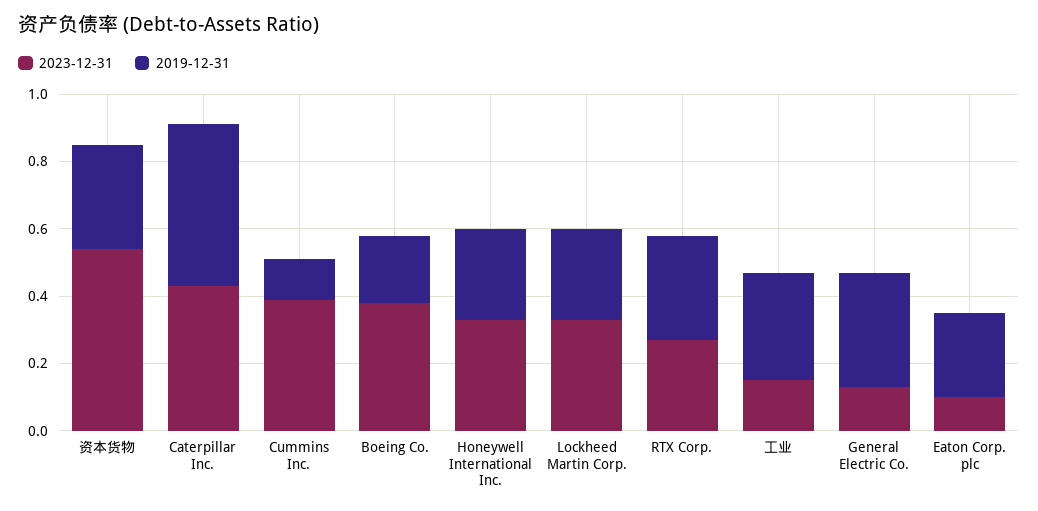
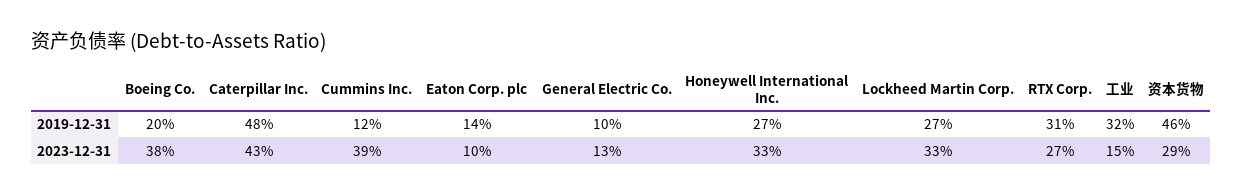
  {
    "2023-12-31": {
-     "资本货物": 0.55,
+     "资本货物": 0.29,
      "Caterpillar Inc.": 0.43,
      "Cummins Inc.": 0.39,
      "Boeing Co.": 0.38,
      "Honeywell International Inc.": 0.33,
      "Lockheed Martin Corp.": 0.33,
      "RTX Corp.": 0.27,
      "工业": 0.15,
      "General Electric Co.": 0.13,
      "Eaton Corp. plc": 0.1
    },
    "2019-12-31": {
-     "资本货物": 0.3,
+     "资本货物": 0.46,
      "Caterpillar Inc.": 0.48,
      "Cummins Inc.": 0.12,
      "Boeing Co.": 0.2,
      "Honeywell International Inc.": 0.27,
      "Lockheed Martin Corp.": 0.27,
      "RTX Corp.": 0.31,
      "工业": 0.32,
-     "General Electric Co.": 0.35,
+     "General Electric Co.": 0.1,
-     "Eaton Corp. plc": 0.25
+     "Eaton Corp. plc": 0.14
    }
  }

